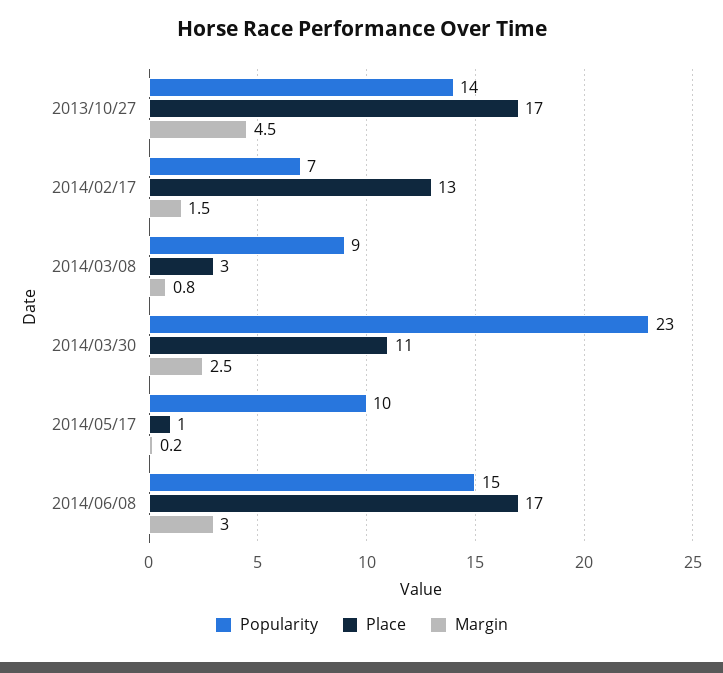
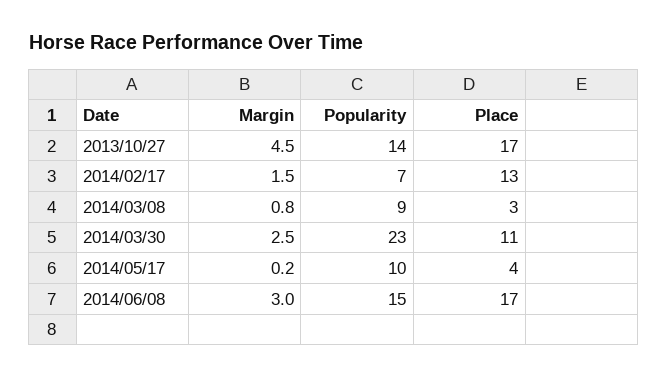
  {
    "Popularity": {
      "2013/10/27": 14,
      "2014/02/17": 7,
      "2014/03/08": 9,
      "2014/03/30": 23,
      "2014/05/17": 10,
      "2014/06/08": 15
    },
    "Place": {
      "2013/10/27": 17,
      "2014/02/17": 13,
      "2014/03/08": 3,
      "2014/03/30": 11,
-     "2014/05/17": 1,
+     "2014/05/17": 4,
      "2014/06/08": 17
    },
    "Margin": {
      "2013/10/27": 4.5,
      "2014/02/17": 1.5,
      "2014/03/08": 0.8,
      "2014/03/30": 2.5,
      "2014/05/17": 0.2,
      "2014/06/08": 3
    }
  }

